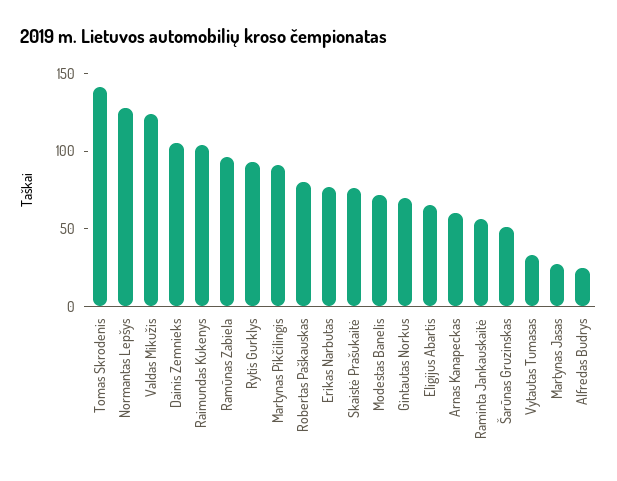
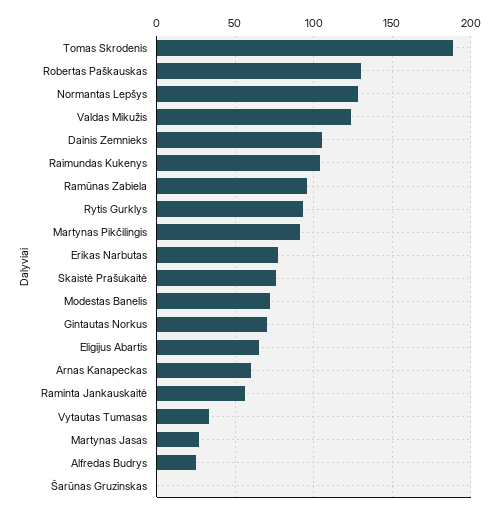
  {
-   "Tomas Skrodenis": 140,
+   "Tomas Skrodenis": 190,
    "Normantas Lepšys": 130,
    "Valdas Mikužis": 125,
    "Dainis Zemnieks": 105,
    "Raimundas Kukenys": 105,
    "Ramūnas Zabiela": 95,
    "Rytis Gurklys": 95,
    "Martynas Pikčilingis": 90,
-   "Robertas Paškauskas": 80,
+   "Robertas Paškauskas": 130,
    "Erikas Narbutas": 75,
    "Skaistė Prašukaitė": 75,
    "Modestas Banelis": 70,
    "Gintautas Norkus": 70,
    "Eligijus Abartis": 65,
    "Arnas Kanapeckas": 60,
    "Raminta Jankauskaitė": 55,
-   "Šarūnas Gruzinskas": 50,
+   "Šarūnas Gruzinskas": 0,
    "Vytautas Tumasas": 35,
    "Martynas Jasas": 25,
    "Alfredas Budrys": 25
  }

